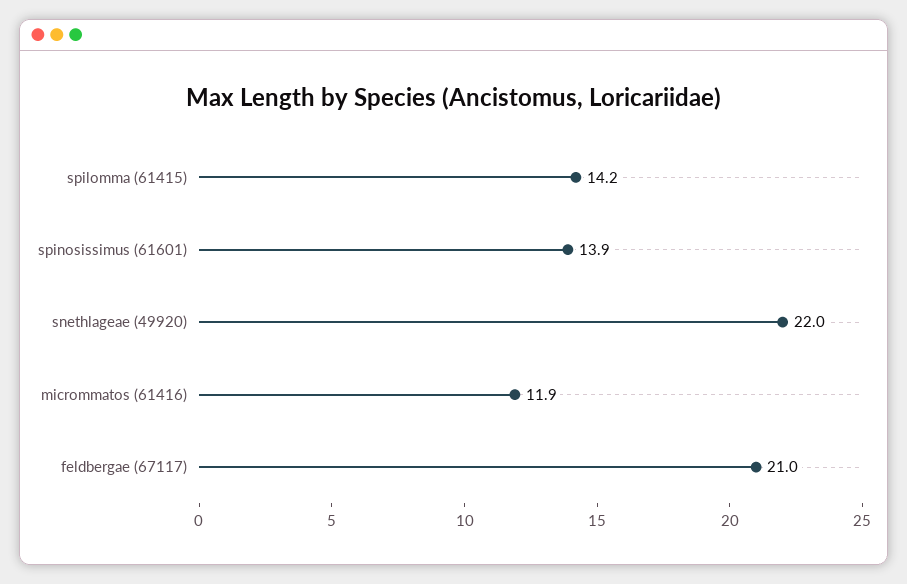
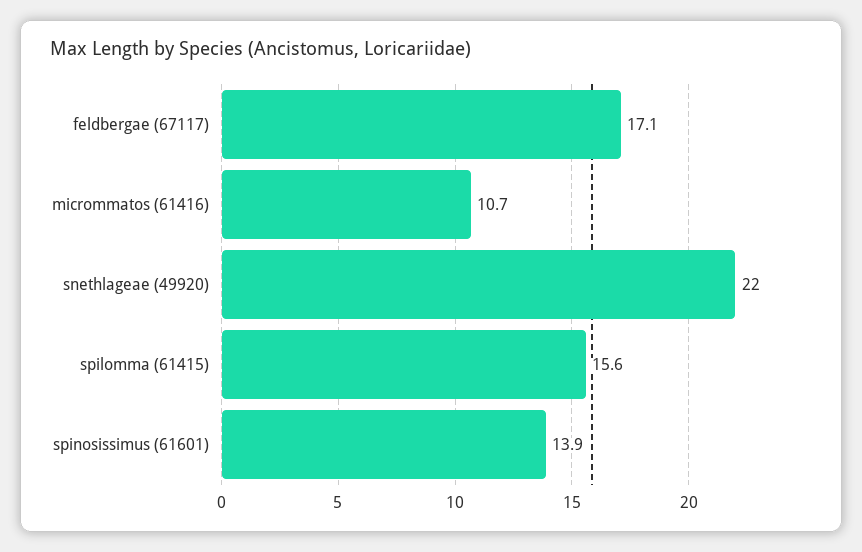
  {
-   "spilomma (61415)": 14.2,
+   "spilomma (61415)": 15.6,
    "spinosissimus (61601)": 13.9,
    "snethlageae (49920)": 22,
-   "micrommatos (61416)": 11.9,
+   "micrommatos (61416)": 10.7,
-   "feldbergae (67117)": 21
+   "feldbergae (67117)": 17.1
  }

